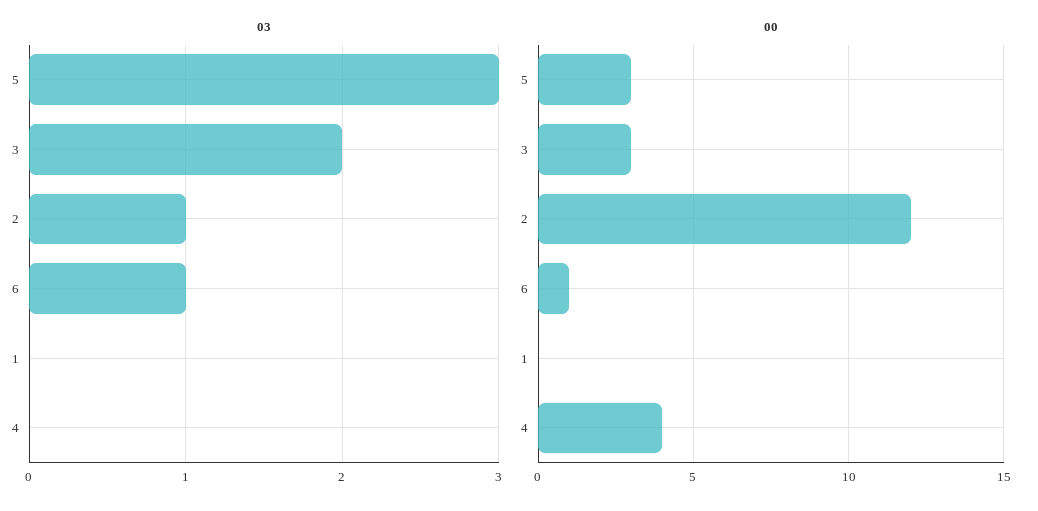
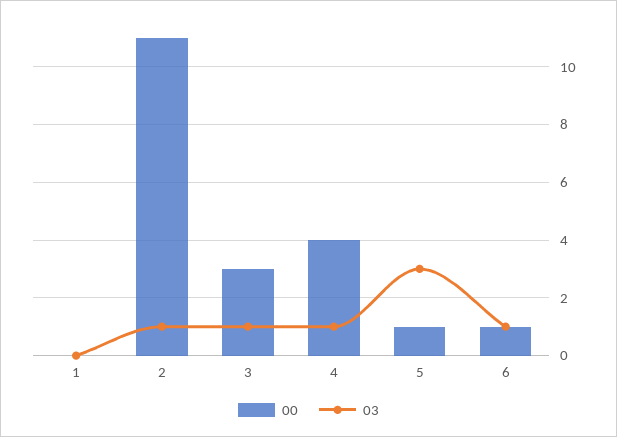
  {
    "03": {
      "5": 3,
-     "3": 2,
+     "3": 1,
      "2": 1,
      "6": 1,
      "1": 0,
-     "4": 0
+     "4": 1
    },
    "00": {
-     "5": 3,
+     "5": 1,
      "3": 3,
-     "2": 12,
+     "2": 11,
      "6": 1,
      "1": 0,
      "4": 4
    }
  }

